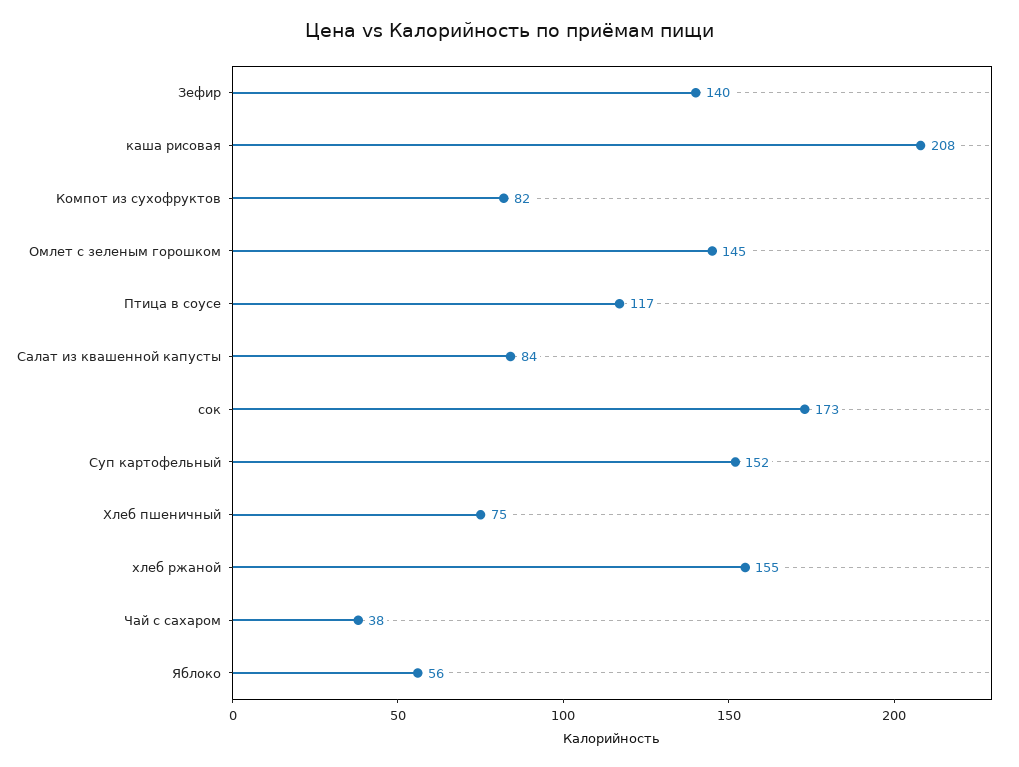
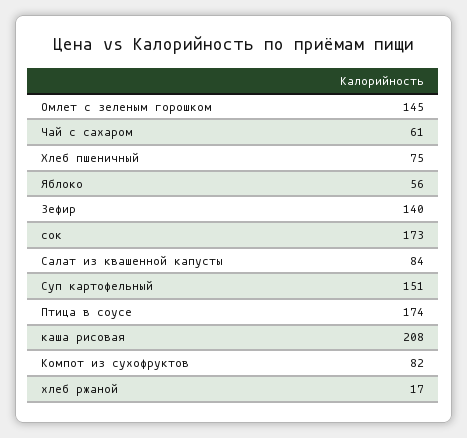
  {
    "Зефир": 140,
    "каша рисовая": 208,
    "Компот из сухофруктов": 82,
    "Омлет с зеленым горошком": 145,
-   "Птица в соусе": 117,
+   "Птица в соусе": 174,
    "Салат из квашенной капусты": 84,
    "сок": 173,
-   "Суп картофельный": 152,
+   "Суп картофельный": 151,
    "Хлеб пшеничный": 75,
-   "хлеб ржаной": 155,
+   "хлеб ржаной": 17,
-   "Чай с сахаром": 38,
+   "Чай с сахаром": 61,
    "Яблоко": 56
  }

